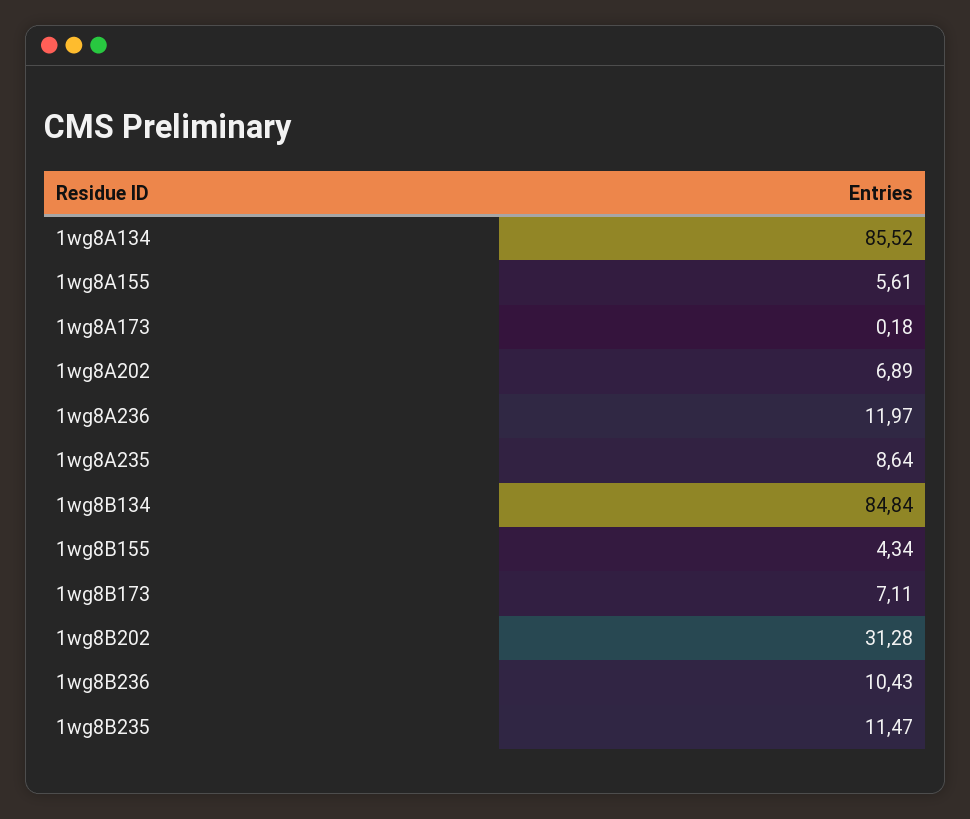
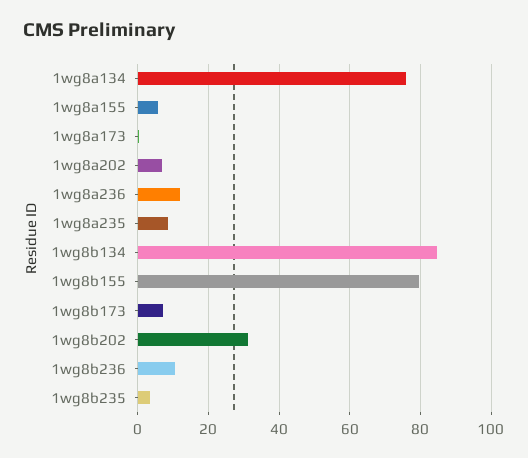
  {
-   "1wg8A134": 85.52,
+   "1wg8A134": 76,
    "1wg8A155": 5.61,
    "1wg8A173": 0.18,
    "1wg8A202": 6.89,
    "1wg8A236": 11.97,
    "1wg8A235": 8.64,
    "1wg8B134": 84.84,
-   "1wg8B155": 4.34,
+   "1wg8B155": 80,
    "1wg8B173": 7.11,
    "1wg8B202": 31.28,
    "1wg8B236": 10.43,
-   "1wg8B235": 11.47
+   "1wg8B235": 4
  }

